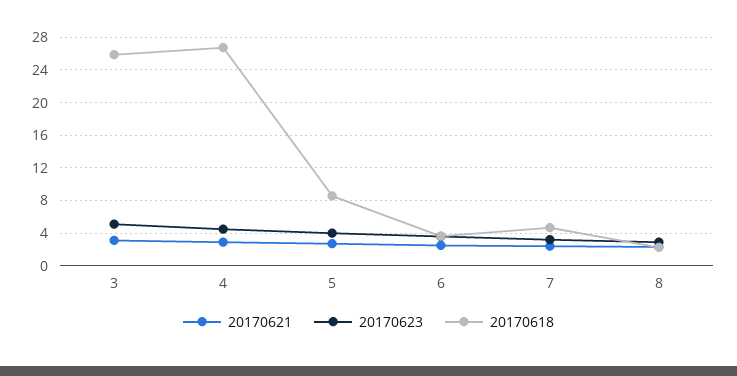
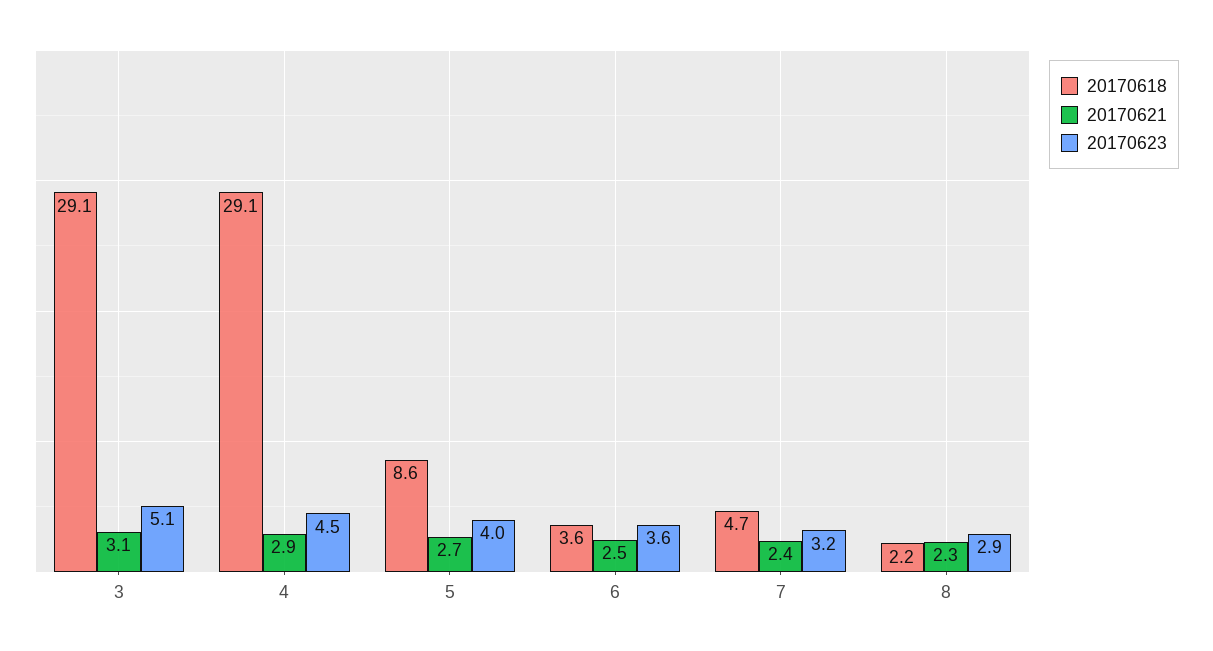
  {
    "20170621": {
      "3": 3.1,
      "4": 2.9,
      "5": 2.7,
      "6": 2.5,
      "7": 2.4,
      "8": 2.3
    },
    "20170623": {
      "3": 5.1,
      "4": 4.5,
      "5": 4,
      "6": 3.6,
      "7": 3.2,
      "8": 2.9
    },
    "20170618": {
-     "3": 26,
+     "3": 29.1,
-     "4": 27,
+     "4": 29.1,
      "5": 8.6,
      "6": 3.6,
      "7": 4.7,
      "8": 2.2
    }
  }

